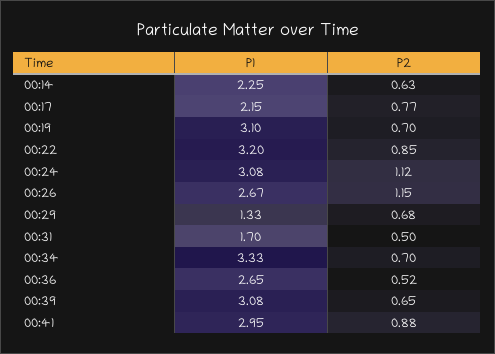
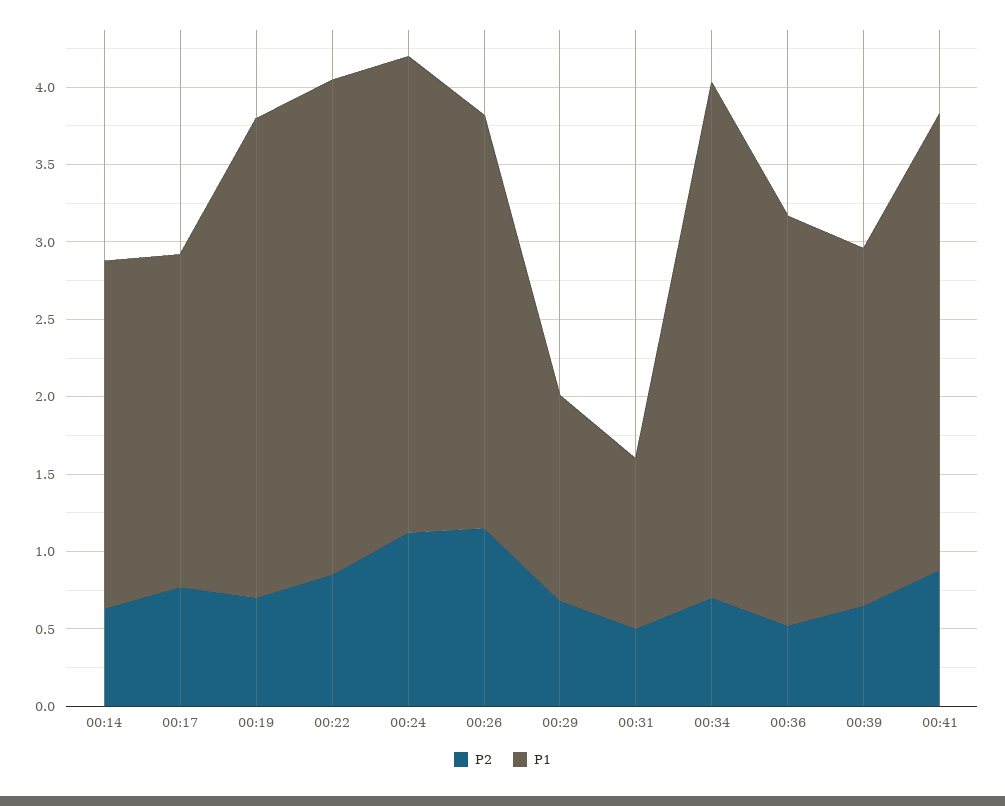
  {
    "P1": {
      "00:14": 2.25,
      "00:17": 2.15,
      "00:19": 3.1,
      "00:22": 3.2,
      "00:24": 3.08,
      "00:26": 2.67,
      "00:29": 1.33,
-     "00:31": 1.7,
+     "00:31": 1.1,
      "00:34": 3.33,
      "00:36": 2.65,
-     "00:39": 3.08,
+     "00:39": 2.3,
      "00:41": 2.95
    },
    "P2": {
      "00:14": 0.63,
      "00:17": 0.77,
      "00:19": 0.7,
      "00:22": 0.85,
      "00:24": 1.12,
      "00:26": 1.15,
      "00:29": 0.68,
      "00:31": 0.5,
      "00:34": 0.7,
      "00:36": 0.52,
      "00:39": 0.65,
      "00:41": 0.88
    }
  }

